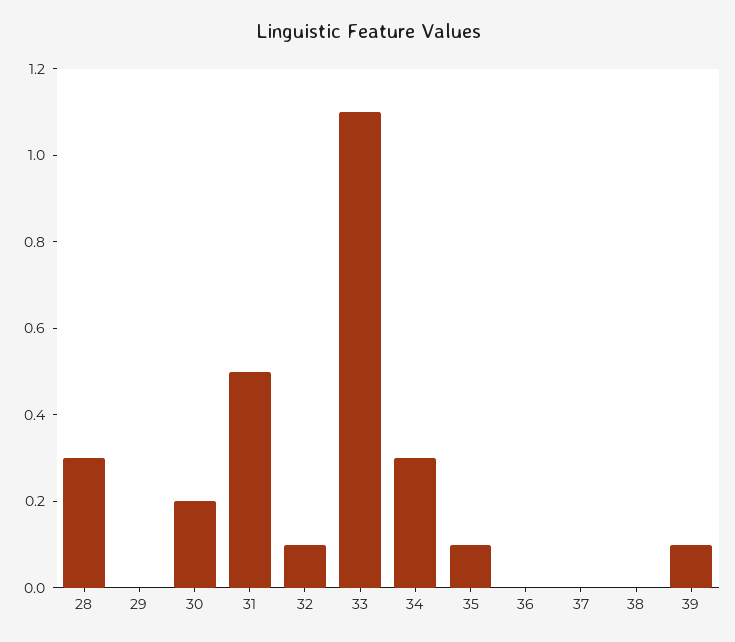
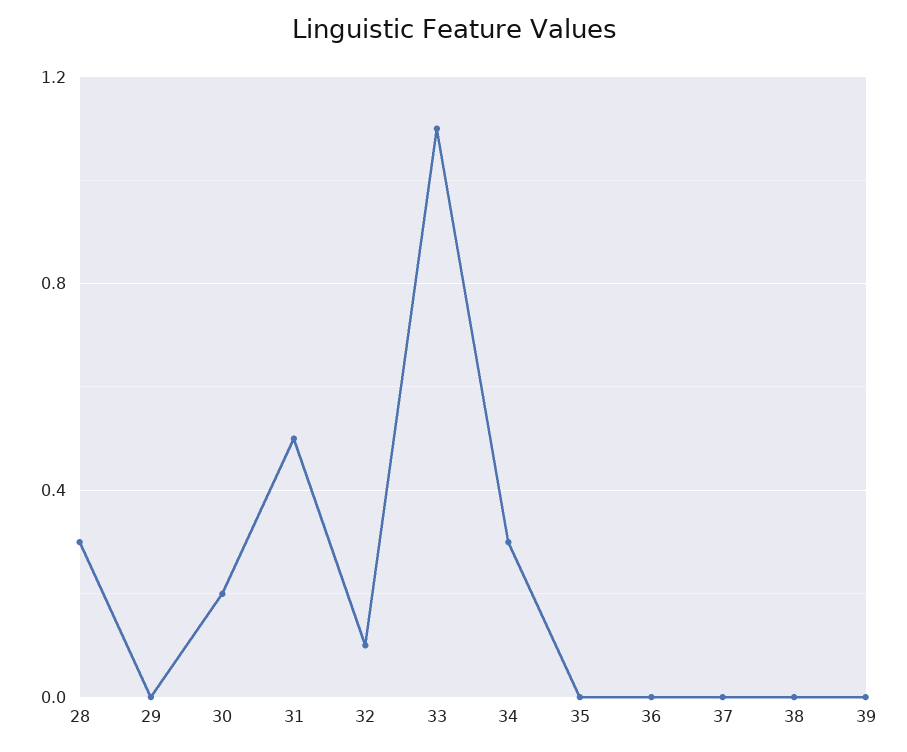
  {
    "28": 0.3,
    "29": 0,
    "30": 0.2,
    "31": 0.5,
    "32": 0.1,
    "33": 1.1,
    "34": 0.3,
-   "35": 0.1,
+   "35": 0,
    "36": 0,
    "37": 0,
    "38": 0,
-   "39": 0.1
+   "39": 0
  }

